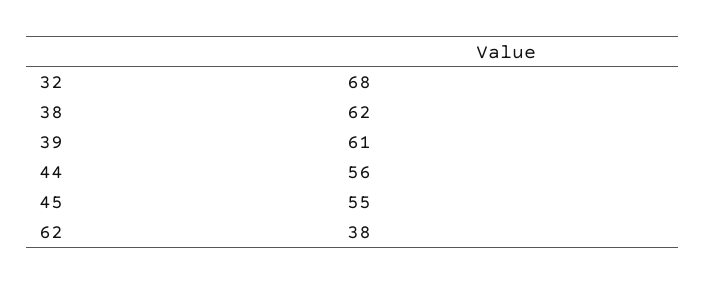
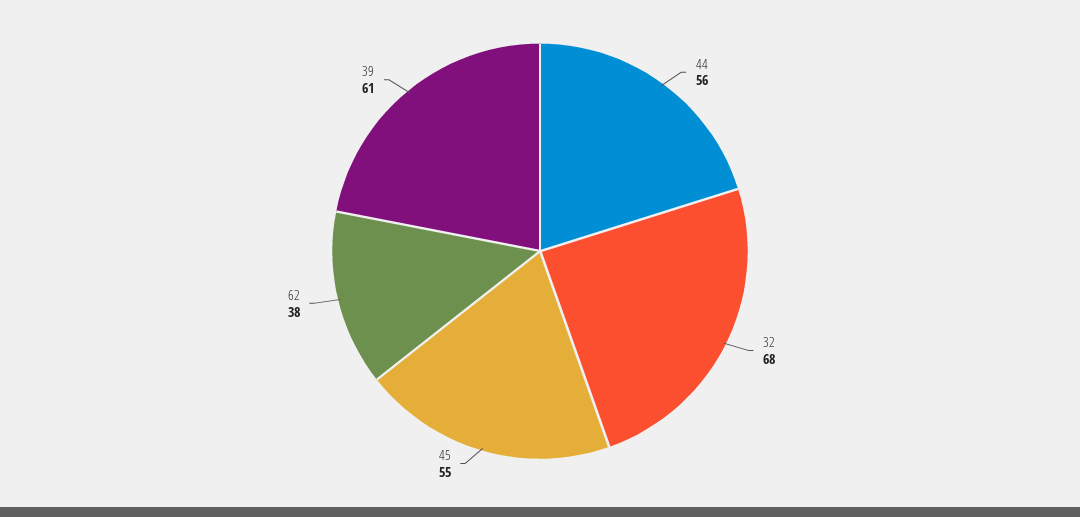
  {
    "32": 68,
-   "38": 62,
    "39": 61,
    "44": 56,
    "45": 55,
    "62": 38
  }

